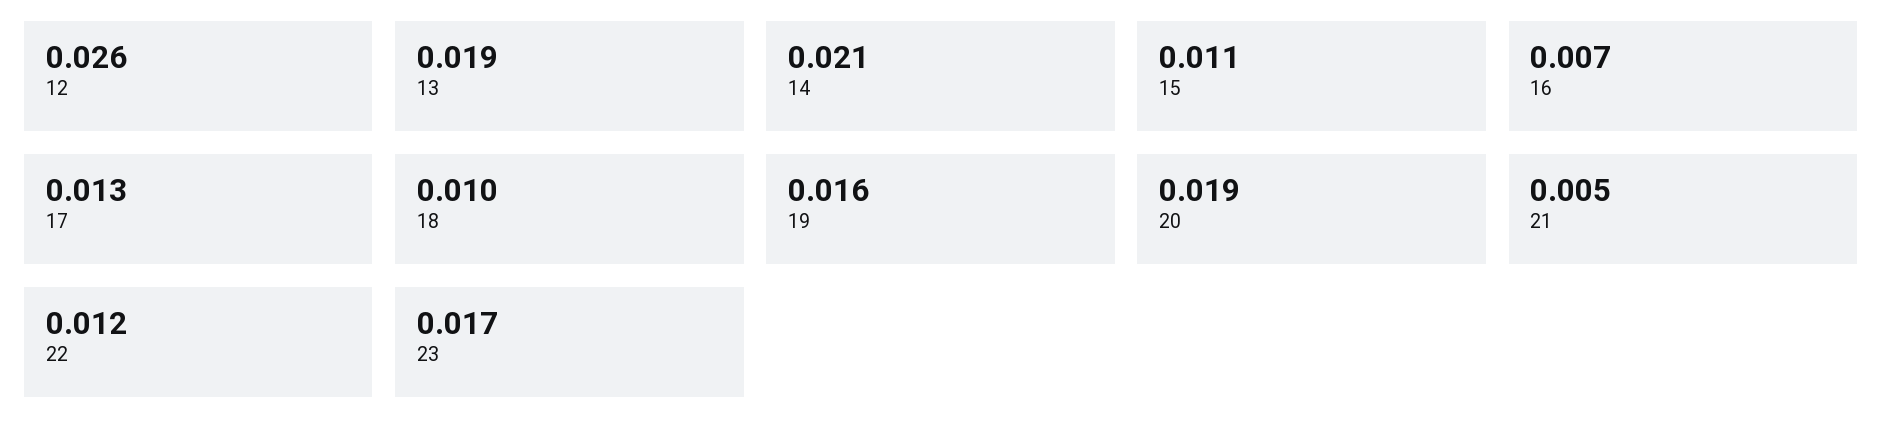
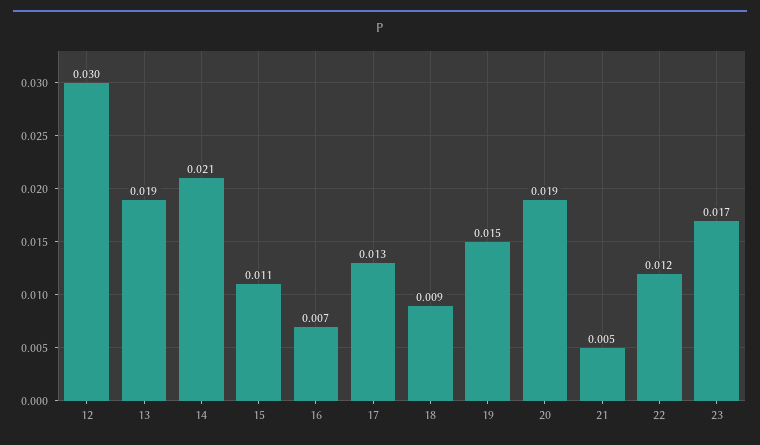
  {
-   "12": 0.026,
+   "12": 0.03,
    "13": 0.019,
    "14": 0.021,
    "15": 0.011,
    "16": 0.007,
    "17": 0.013,
-   "18": 0.01,
+   "18": 0.009,
-   "19": 0.016,
+   "19": 0.015,
    "20": 0.019,
    "21": 0.005,
    "22": 0.012,
    "23": 0.017
  }

